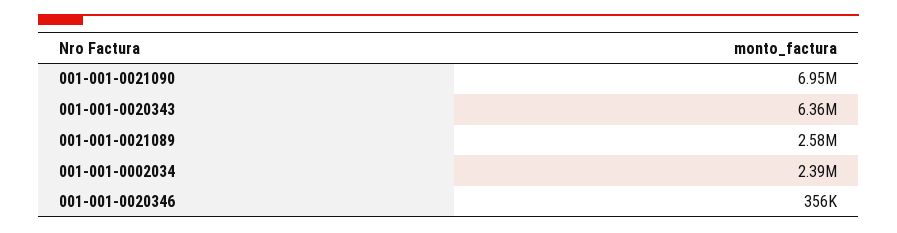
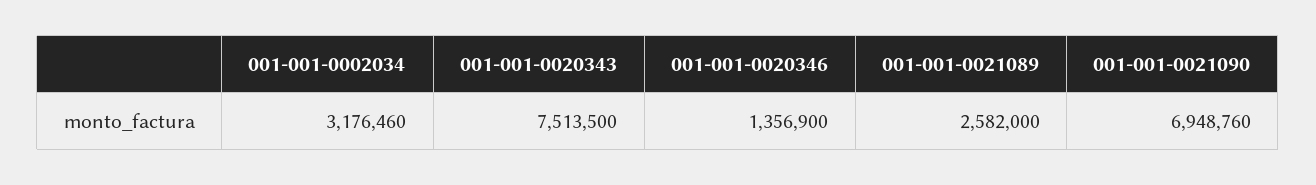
  {
    "001-001-0021090": 6948760,
-   "001-001-0020343": 6360000,
+   "001-001-0020343": 7513500,
    "001-001-0021089": 2582000,
-   "001-001-0002034": 2390000,
+   "001-001-0002034": 3176460,
-   "001-001-0020346": 356000
+   "001-001-0020346": 1356900
  }

